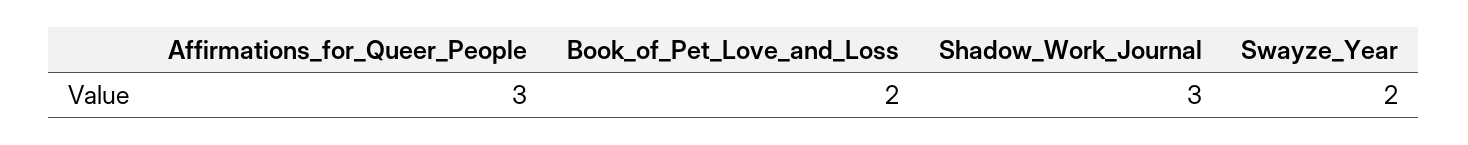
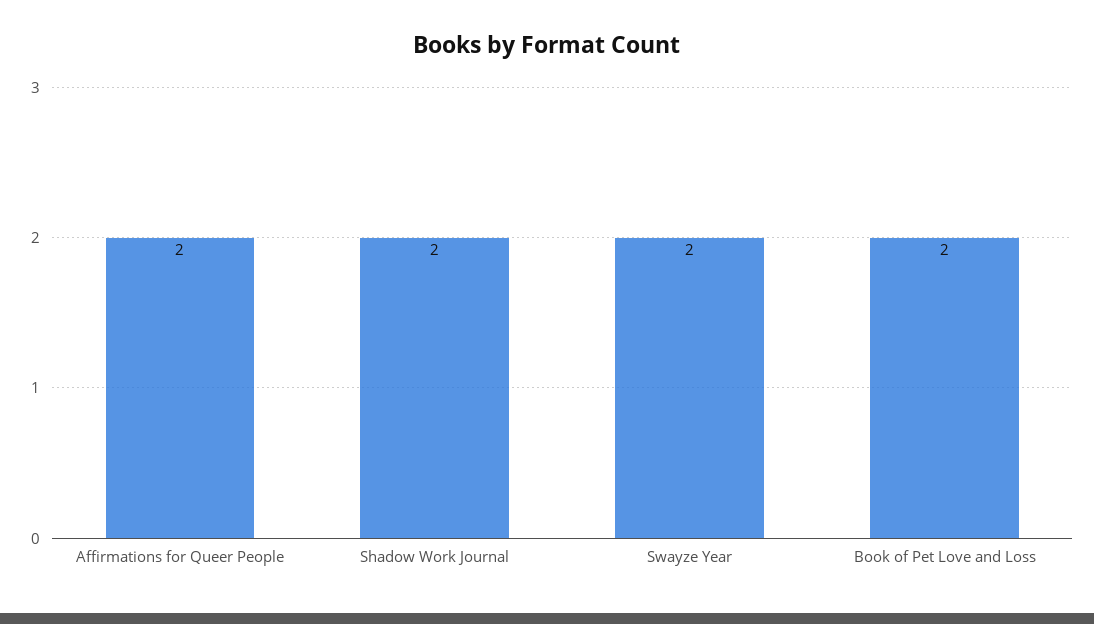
  {
-   "Affirmations_for_Queer_People": 3,
+   "Affirmations_for_Queer_People": 2,
    "Book_of_Pet_Love_and_Loss": 2,
-   "Shadow_Work_Journal": 3,
+   "Shadow_Work_Journal": 2,
    "Swayze_Year": 2
  }

